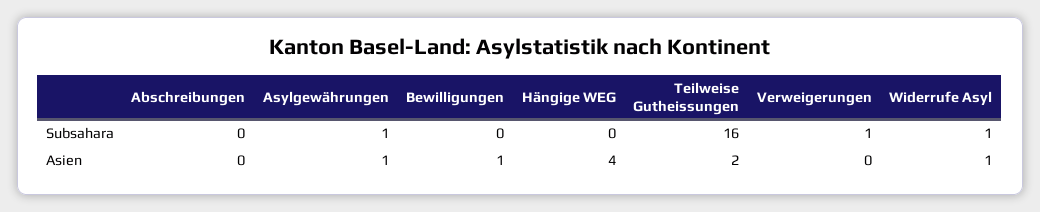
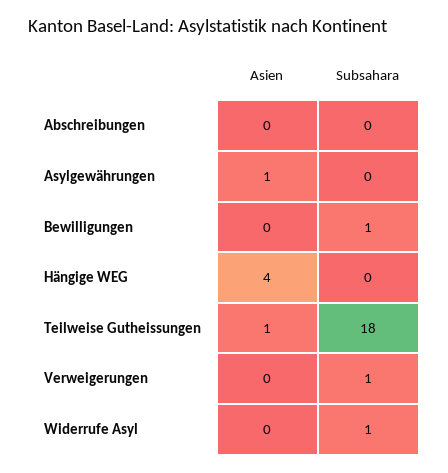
  {
    "Abschreibungen": {
      "Subsahara": 0,
      "Asien": 0
    },
    "Asylgewährungen": {
-     "Subsahara": 1,
+     "Subsahara": 0,
      "Asien": 1
    },
    "Bewilligungen": {
-     "Subsahara": 0,
+     "Subsahara": 1,
-     "Asien": 1
+     "Asien": 0
    },
    "Hängige WEG": {
      "Subsahara": 0,
      "Asien": 4
    },
    "Teilweise Gutheissungen": {
-     "Subsahara": 16,
+     "Subsahara": 18,
-     "Asien": 2
+     "Asien": 1
    },
    "Verweigerungen": {
      "Subsahara": 1,
      "Asien": 0
    },
    "Widerrufe Asyl": {
      "Subsahara": 1,
-     "Asien": 1
+     "Asien": 0
    }
  }

